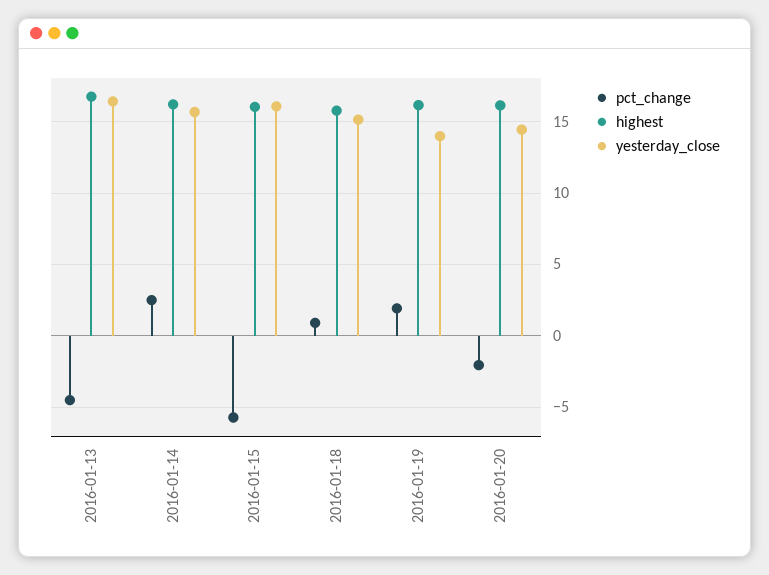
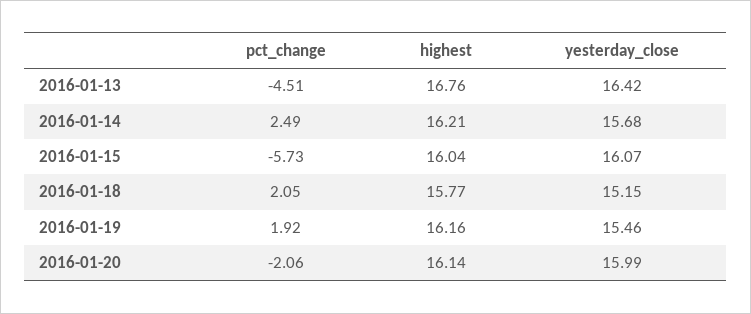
  {
    "pct_change": {
      "2016-01-13": -4.51,
      "2016-01-14": 2.49,
      "2016-01-15": -5.73,
-     "2016-01-18": 1,
+     "2016-01-18": 2.05,
      "2016-01-19": 1.92,
      "2016-01-20": -2.06
    },
    "highest": {
      "2016-01-13": 16.76,
      "2016-01-14": 16.21,
      "2016-01-15": 16.04,
      "2016-01-18": 15.77,
      "2016-01-19": 16.16,
      "2016-01-20": 16.14
    },
    "yesterday_close": {
      "2016-01-13": 16.42,
      "2016-01-14": 15.68,
      "2016-01-15": 16.07,
      "2016-01-18": 15.15,
-     "2016-01-19": 14,
+     "2016-01-19": 15.46,
-     "2016-01-20": 14.5
+     "2016-01-20": 15.99
    }
  }

